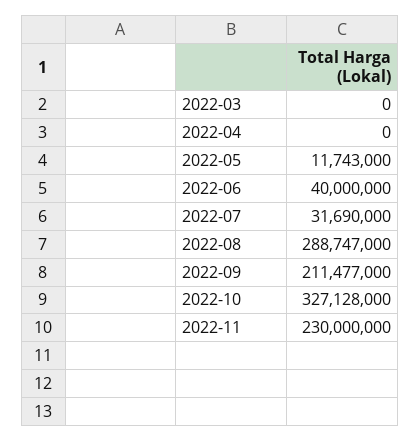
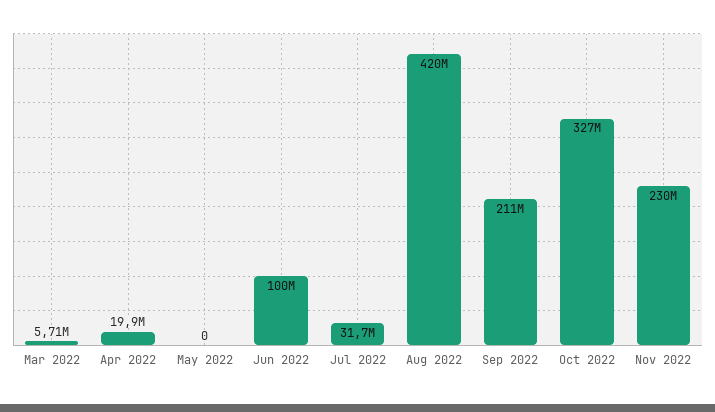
  {
-   "2022-03": 0,
+   "2022-03": 5710000,
-   "2022-04": 0,
+   "2022-04": 19900000,
-   "2022-05": 11743000,
+   "2022-05": 0,
-   "2022-06": 40000000,
+   "2022-06": 100000000,
    "2022-07": 31690000,
-   "2022-08": 288747000,
+   "2022-08": 420000000,
    "2022-09": 211477000,
    "2022-10": 327128000,
    "2022-11": 230000000
  }

